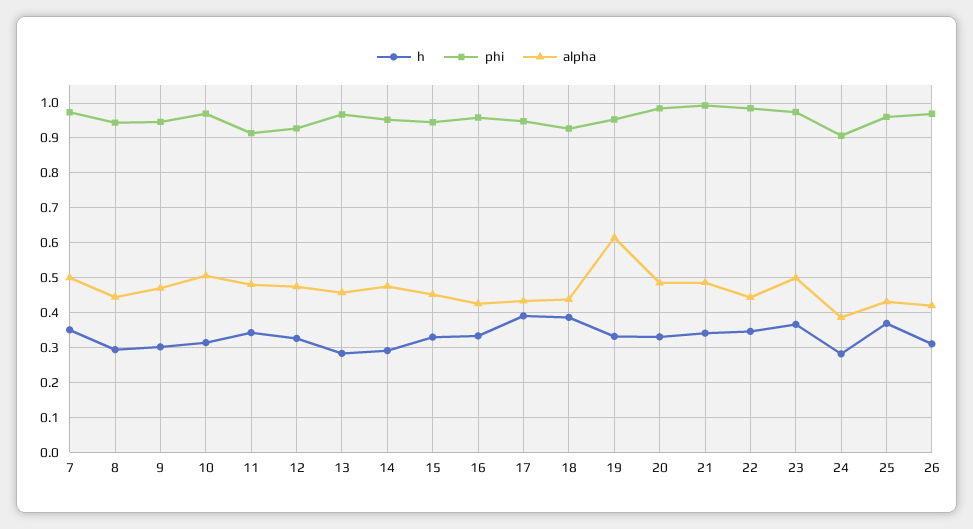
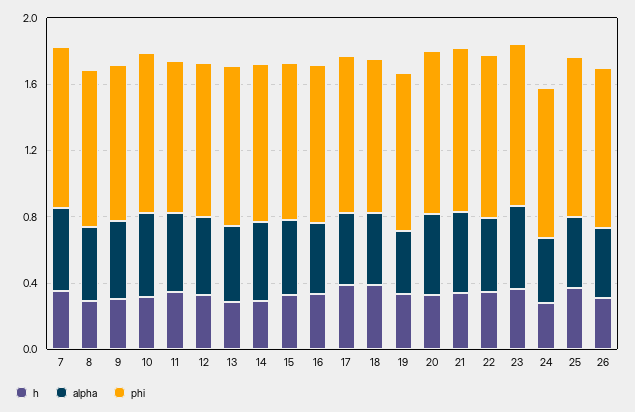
  {
    "h": {
      "7": 0.36,
      "8": 0.3,
      "9": 0.3,
      "10": 0.32,
      "11": 0.34,
      "12": 0.32,
      "13": 0.28,
      "14": 0.3,
      "15": 0.34,
      "16": 0.34,
      "17": 0.4,
      "18": 0.38,
      "19": 0.34,
      "20": 0.34,
      "21": 0.34,
      "22": 0.34,
      "23": 0.36,
      "24": 0.28,
      "25": 0.36,
      "26": 0.32
    },
    "phi": {
      "7": 0.98,
      "8": 0.94,
      "9": 0.94,
      "10": 0.96,
      "11": 0.92,
      "12": 0.92,
      "13": 0.96,
      "14": 0.96,
      "15": 0.94,
      "16": 0.96,
      "17": 0.94,
      "18": 0.92,
      "19": 0.96,
      "20": 0.98,
      "21": 1,
      "22": 0.98,
      "23": 0.98,
      "24": 0.9,
      "25": 0.96,
      "26": 0.96
    },
    "alpha": {
      "7": 0.5,
      "8": 0.44,
      "9": 0.48,
      "10": 0.5,
      "11": 0.48,
      "12": 0.48,
      "13": 0.46,
      "14": 0.48,
      "15": 0.46,
      "16": 0.42,
      "17": 0.44,
      "18": 0.44,
-     "19": 0.62,
+     "19": 0.4,
      "20": 0.48,
      "21": 0.48,
      "22": 0.44,
      "23": 0.5,
      "24": 0.38,
      "25": 0.44,
      "26": 0.42
    }
  }

